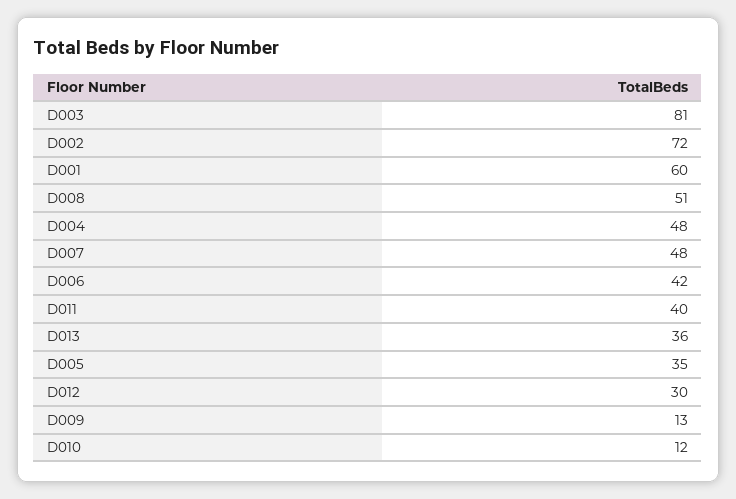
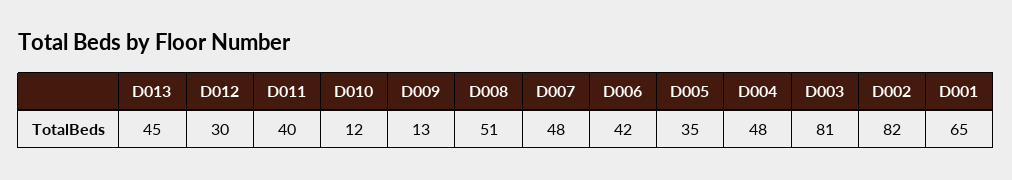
  {
    "D003": 81,
-   "D002": 72,
+   "D002": 82,
-   "D001": 60,
+   "D001": 65,
    "D008": 51,
    "D004": 48,
    "D007": 48,
    "D006": 42,
    "D011": 40,
-   "D013": 36,
+   "D013": 45,
    "D005": 35,
    "D012": 30,
    "D009": 13,
    "D010": 12
  }

